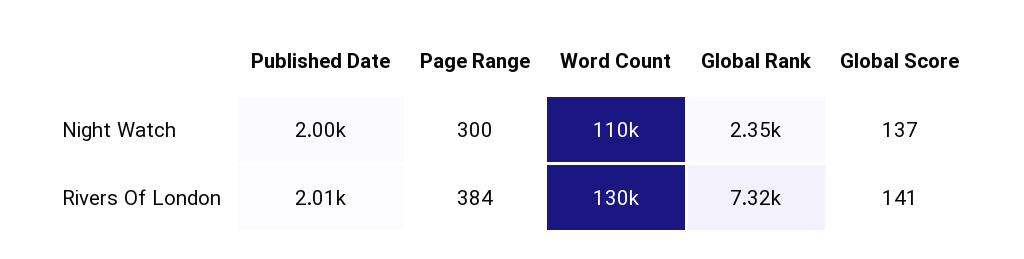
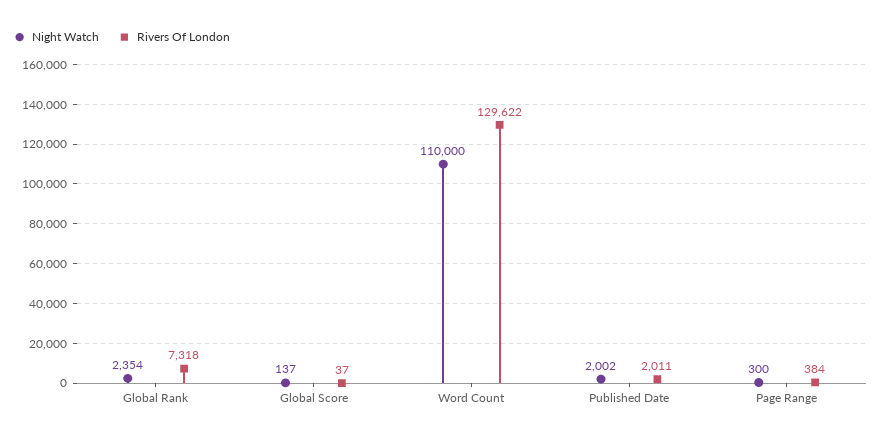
  {
    "Night Watch": {
      "Published Date": 2002,
      "Page Range": 300,
      "Word Count": 110000,
      "Global Rank": 2354,
      "Global Score": 137
    },
    "Rivers Of London": {
      "Published Date": 2011,
      "Page Range": 384,
      "Word Count": 129622,
      "Global Rank": 7318,
-     "Global Score": 141
+     "Global Score": 37
    }
  }

